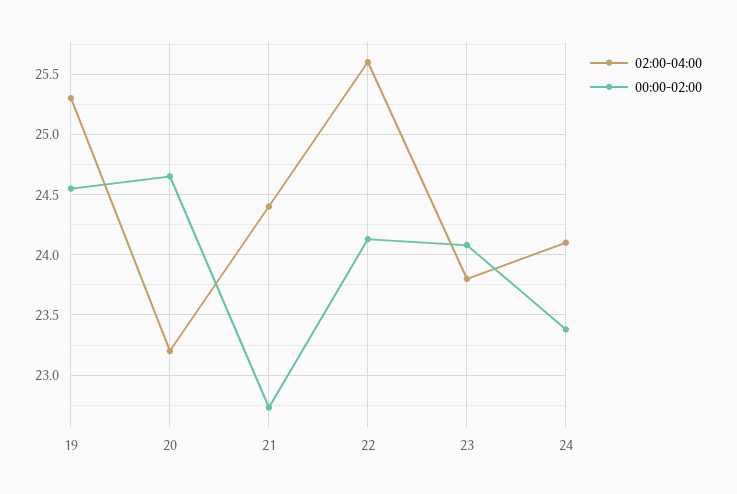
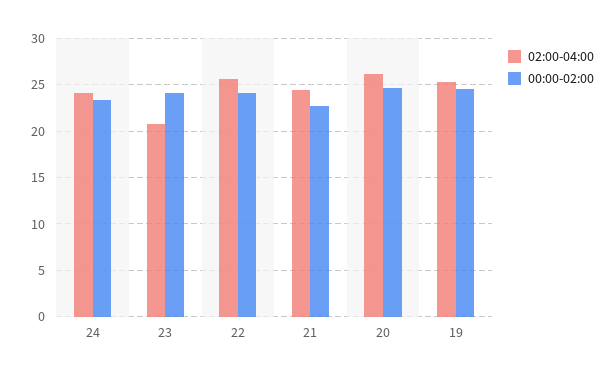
  {
    "02:00-04:00": {
      "19": 25.3,
-     "20": 23.2,
+     "20": 26,
      "21": 24.4,
      "22": 25.6,
-     "23": 23.8,
+     "23": 21,
      "24": 24.1
    },
    "00:00-02:00": {
      "19": 24.55,
      "20": 24.65,
      "21": 22.75,
      "22": 24.15,
      "23": 24.1,
      "24": 23.4
    }
  }

